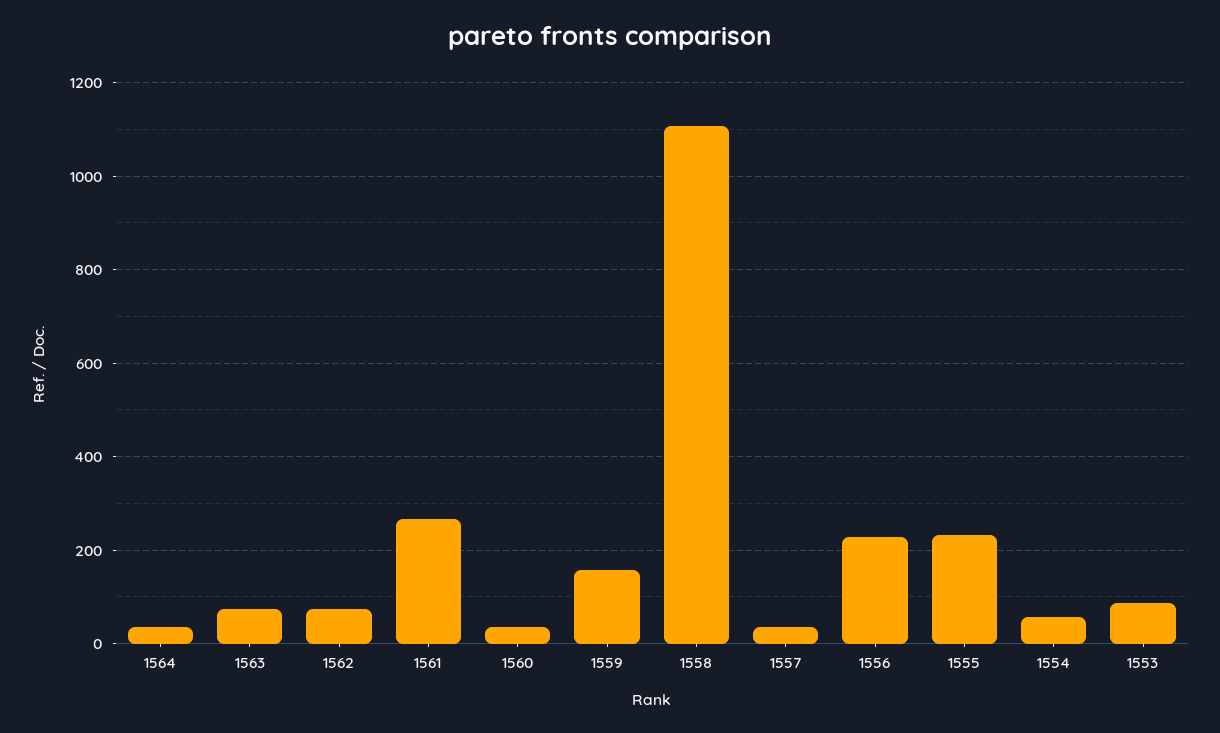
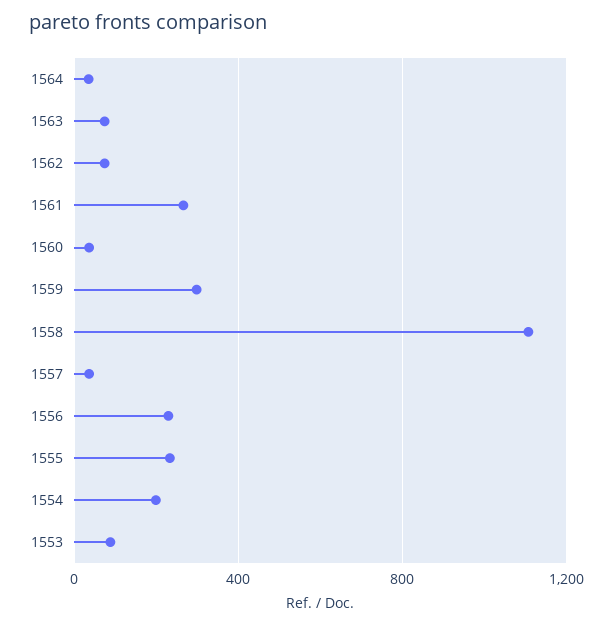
  {
    "1564": 40,
    "1563": 80,
    "1562": 80,
    "1561": 260,
    "1560": 40,
-   "1559": 160,
+   "1559": 300,
    "1558": 1100,
    "1557": 40,
    "1556": 220,
    "1555": 240,
-   "1554": 60,
+   "1554": 200,
    "1553": 80
  }

